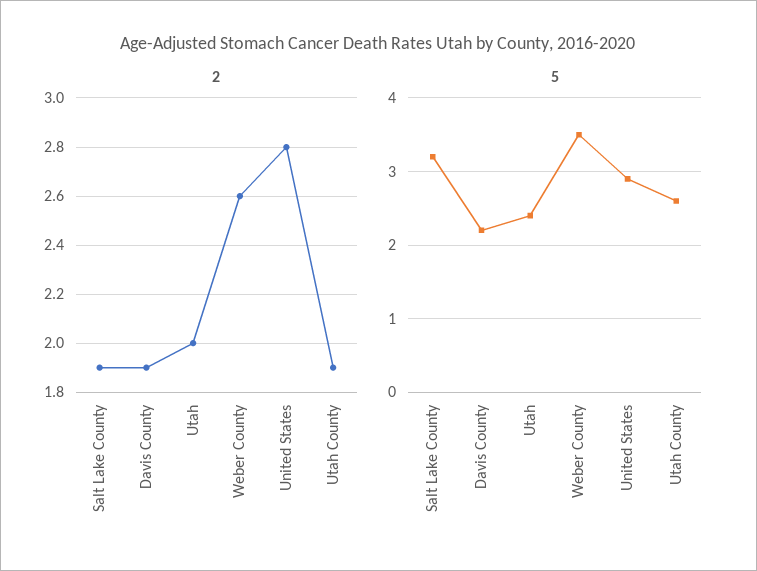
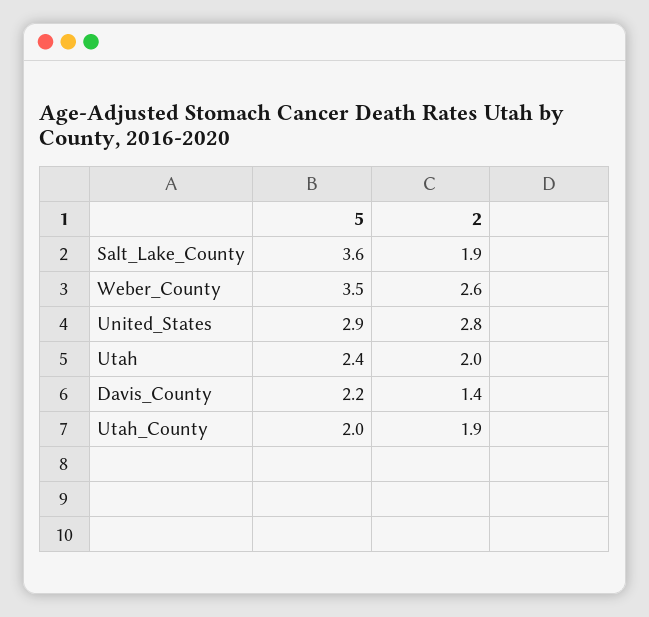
  {
    "2": {
      "Salt Lake County": 1.9,
-     "Davis County": 1.9,
+     "Davis County": 1.4,
      "Utah": 2,
      "Weber County": 2.6,
      "United States": 2.8,
      "Utah County": 1.9
    },
    "5": {
-     "Salt Lake County": 3.2,
+     "Salt Lake County": 3.6,
      "Davis County": 2.2,
      "Utah": 2.4,
      "Weber County": 3.5,
      "United States": 2.9,
-     "Utah County": 2.6
+     "Utah County": 2
    }
  }

